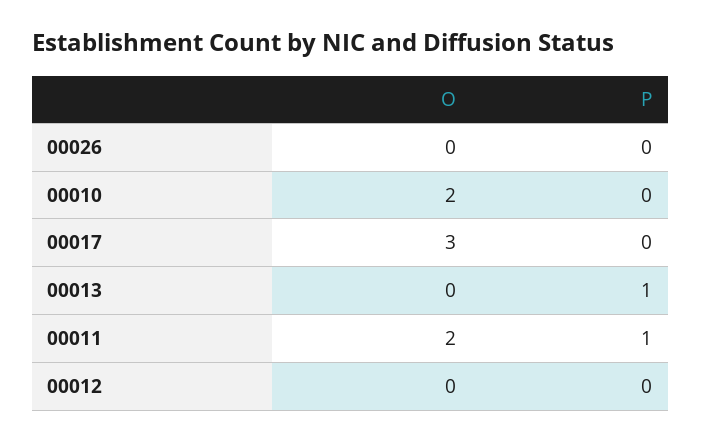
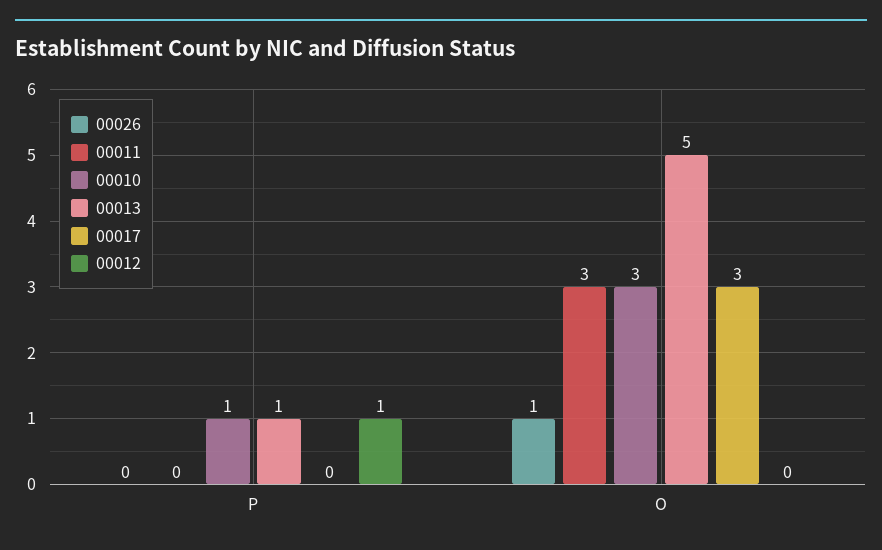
  {
    "00026": {
-     "O": 0,
+     "O": 1,
      "P": 0
    },
    "00010": {
-     "O": 2,
+     "O": 3,
-     "P": 0
+     "P": 1
    },
    "00017": {
      "O": 3,
      "P": 0
    },
    "00013": {
-     "O": 0,
+     "O": 5,
      "P": 1
    },
    "00011": {
-     "O": 2,
+     "O": 3,
-     "P": 1
+     "P": 0
    },
    "00012": {
      "O": 0,
-     "P": 0
+     "P": 1
    }
  }

